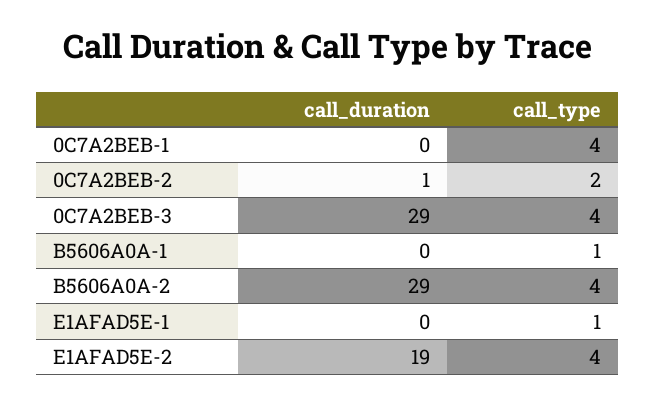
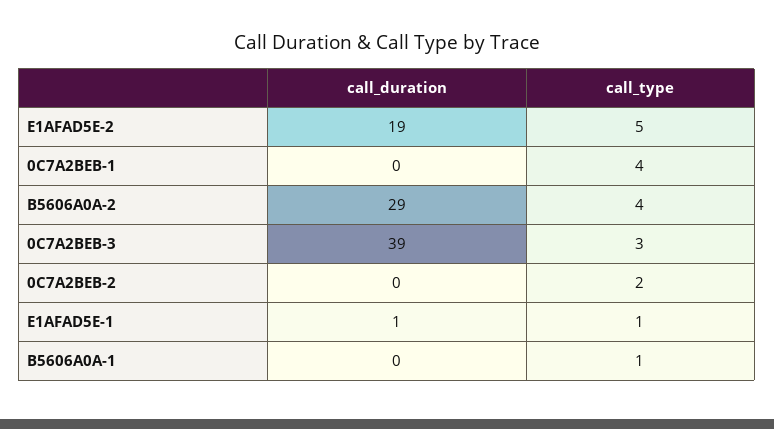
  {
    "call_duration": {
      "0C7A2BEB-1": 0,
-     "0C7A2BEB-2": 1,
+     "0C7A2BEB-2": 0,
-     "0C7A2BEB-3": 29,
+     "0C7A2BEB-3": 39,
      "B5606A0A-1": 0,
      "B5606A0A-2": 29,
-     "E1AFAD5E-1": 0,
+     "E1AFAD5E-1": 1,
      "E1AFAD5E-2": 19
    },
    "call_type": {
      "0C7A2BEB-1": 4,
      "0C7A2BEB-2": 2,
-     "0C7A2BEB-3": 4,
+     "0C7A2BEB-3": 3,
      "B5606A0A-1": 1,
      "B5606A0A-2": 4,
      "E1AFAD5E-1": 1,
-     "E1AFAD5E-2": 4
+     "E1AFAD5E-2": 5
    }
  }

